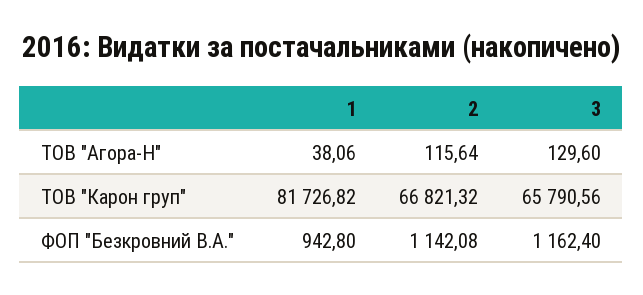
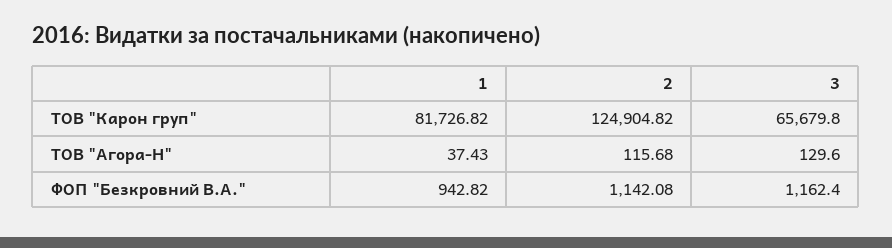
  {
    "1": {
-     "ТОВ \"Агора-Н\"": 38.06,
+     "ТОВ \"Агора-Н\"": 37.43,
      "ТОВ \"Карон груп\"": 81726.82,
-     "ФОП \"Безкровний В.А.\"": 942.8
+     "ФОП \"Безкровний В.А.\"": 942.82
    },
    "2": {
-     "ТОВ \"Агора-Н\"": 115.64,
+     "ТОВ \"Агора-Н\"": 115.68,
-     "ТОВ \"Карон груп\"": 66821.32,
+     "ТОВ \"Карон груп\"": 124904.82,
      "ФОП \"Безкровний В.А.\"": 1142.08
    },
    "3": {
      "ТОВ \"Агора-Н\"": 129.6,
-     "ТОВ \"Карон груп\"": 65790.56,
+     "ТОВ \"Карон груп\"": 65679.8,
      "ФОП \"Безкровний В.А.\"": 1162.4
    }
  }

